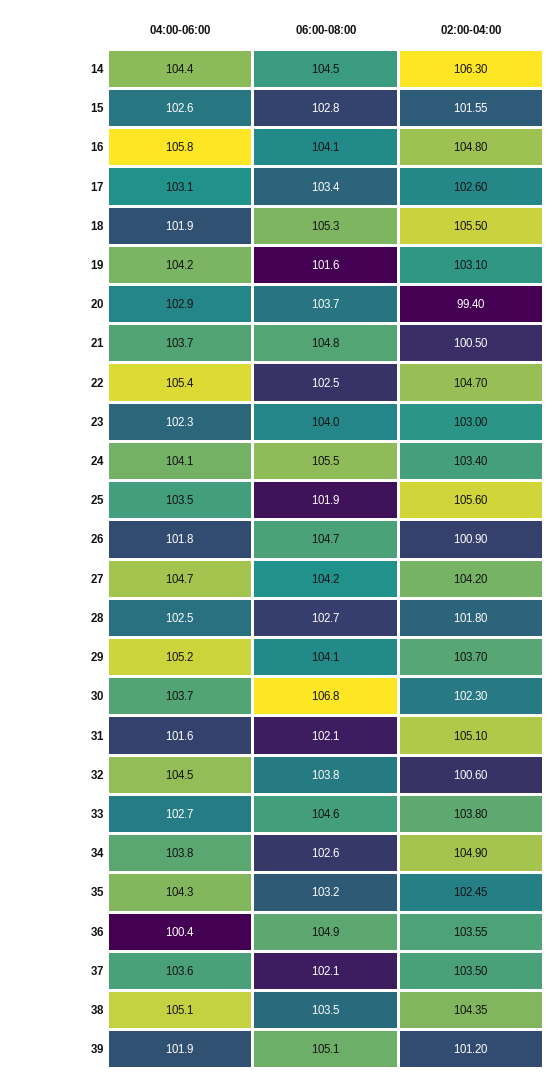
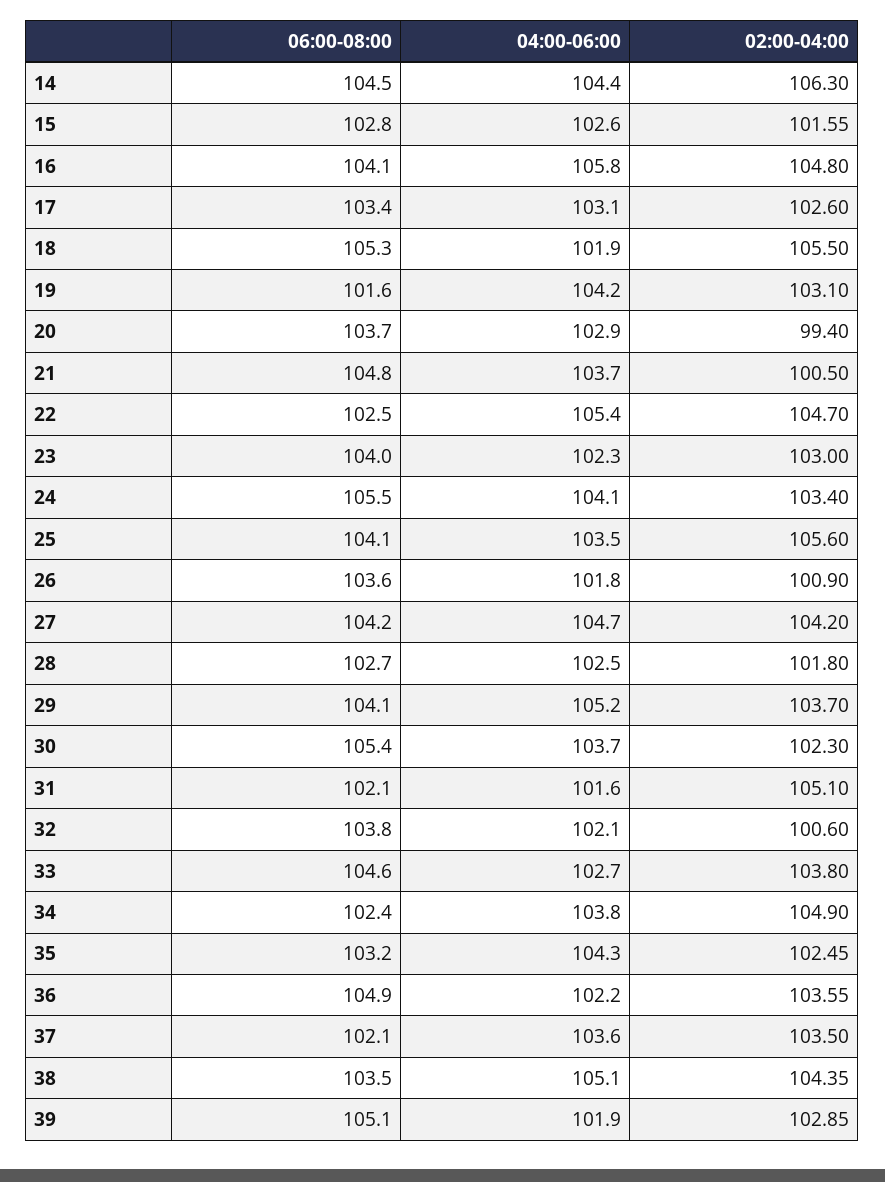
  {
    "04:00-06:00": {
      "14": 104.4,
      "15": 102.6,
      "16": 105.8,
      "17": 103.1,
      "18": 101.9,
      "19": 104.2,
      "20": 102.9,
      "21": 103.7,
      "22": 105.4,
      "23": 102.3,
      "24": 104.1,
      "25": 103.5,
      "26": 101.8,
      "27": 104.7,
      "28": 102.5,
      "29": 105.2,
      "30": 103.7,
      "31": 101.6,
-     "32": 104.5,
+     "32": 102.1,
      "33": 102.7,
      "34": 103.8,
      "35": 104.3,
-     "36": 100.4,
+     "36": 102.2,
      "37": 103.6,
      "38": 105.1,
      "39": 101.9
    },
    "06:00-08:00": {
      "14": 104.5,
      "15": 102.8,
      "16": 104.1,
      "17": 103.4,
      "18": 105.3,
      "19": 101.6,
      "20": 103.7,
      "21": 104.8,
      "22": 102.5,
      "23": 104,
      "24": 105.5,
-     "25": 101.9,
+     "25": 104.1,
-     "26": 104.7,
+     "26": 103.6,
      "27": 104.2,
      "28": 102.7,
      "29": 104.1,
-     "30": 106.8,
+     "30": 105.4,
      "31": 102.1,
      "32": 103.8,
      "33": 104.6,
-     "34": 102.6,
+     "34": 102.4,
      "35": 103.2,
      "36": 104.9,
      "37": 102.1,
      "38": 103.5,
      "39": 105.1
    },
    "02:00-04:00": {
      "14": 106.3,
      "15": 101.55,
      "16": 104.8,
      "17": 102.6,
      "18": 105.5,
      "19": 103.1,
      "20": 99.4,
      "21": 100.5,
      "22": 104.7,
      "23": 103,
      "24": 103.4,
      "25": 105.6,
      "26": 100.9,
      "27": 104.2,
      "28": 101.8,
      "29": 103.7,
      "30": 102.3,
      "31": 105.1,
      "32": 100.6,
      "33": 103.8,
      "34": 104.9,
      "35": 102.45,
      "36": 103.55,
      "37": 103.5,
      "38": 104.35,
-     "39": 101.2
+     "39": 102.85
    }
  }

